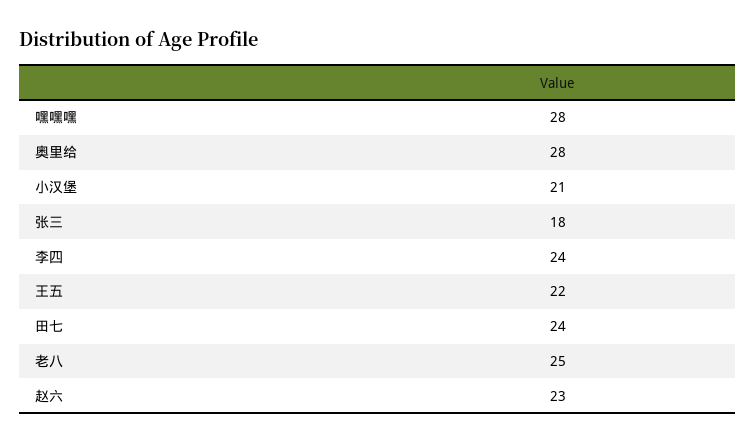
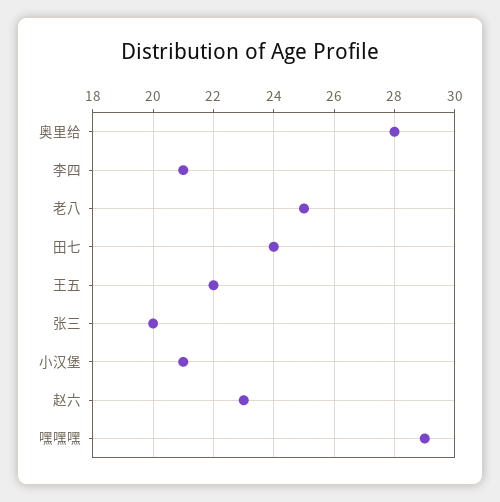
  {
-   "嘿嘿嘿": 28,
+   "嘿嘿嘿": 29,
    "奥里给": 28,
    "小汉堡": 21,
-   "张三": 18,
+   "张三": 20,
-   "李四": 24,
+   "李四": 21,
    "王五": 22,
    "田七": 24,
    "老八": 25,
    "赵六": 23
  }

